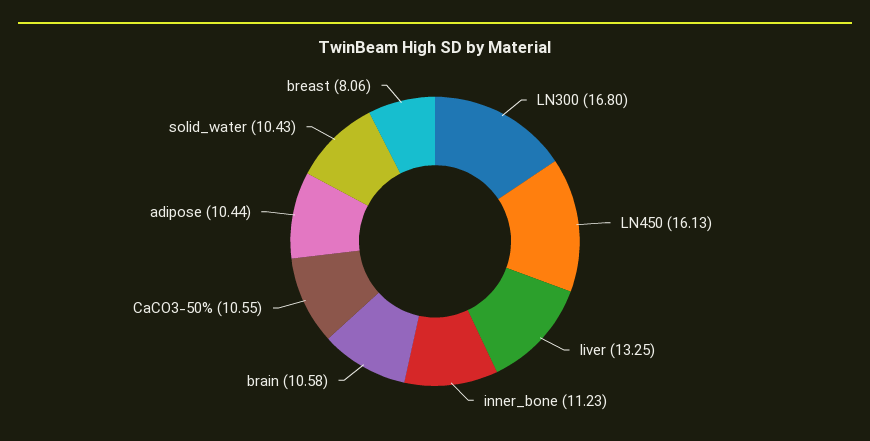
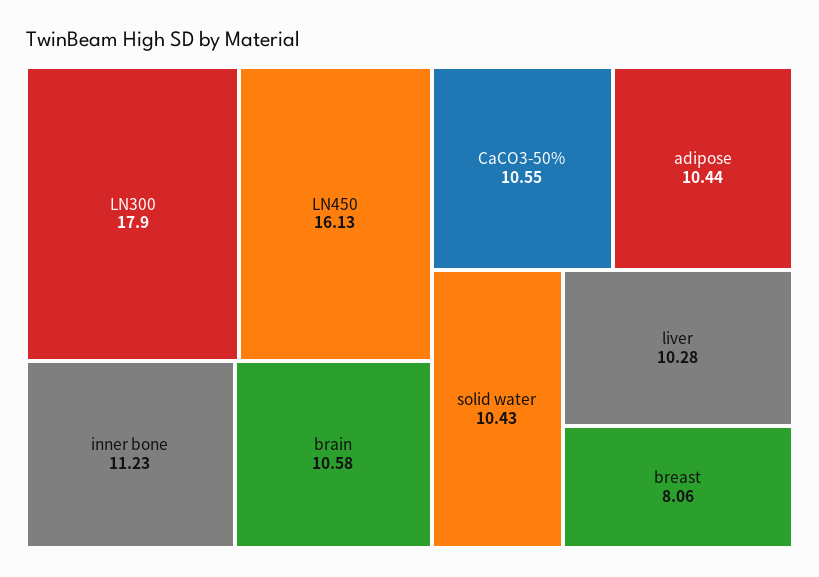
  {
-   "LN300": 16.8,
+   "LN300": 17.9,
    "LN450": 16.13,
-   "liver": 13.25,
+   "liver": 10.28,
    "inner_bone": 11.23,
    "brain": 10.58,
    "CaCO3-50%": 10.55,
    "adipose": 10.44,
    "solid_water": 10.43,
    "breast": 8.06
  }

